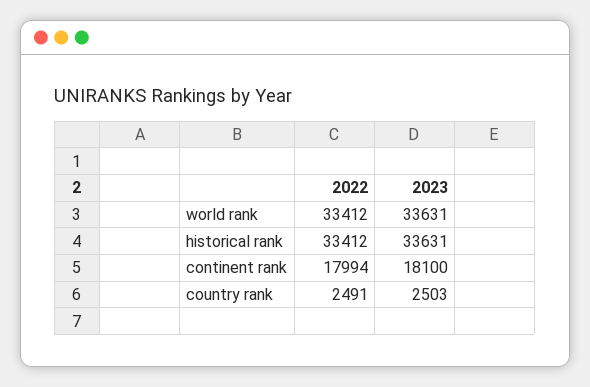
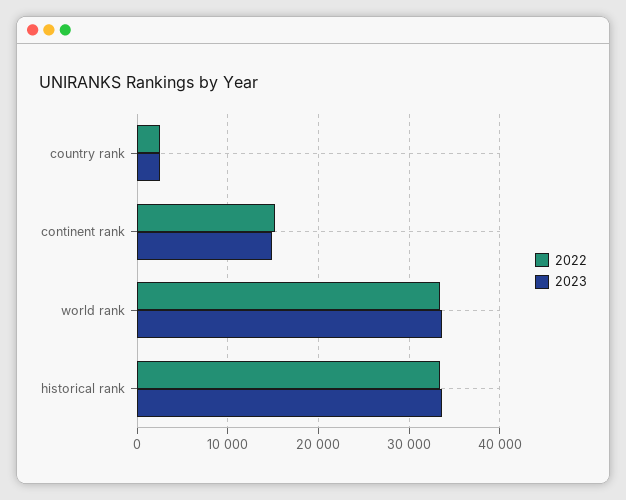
  {
    "2022": {
      "world rank": 33412,
      "historical rank": 33412,
-     "continent rank": 17994,
+     "continent rank": 15000,
      "country rank": 2491
    },
    "2023": {
      "world rank": 33631,
      "historical rank": 33631,
-     "continent rank": 18100,
+     "continent rank": 15000,
      "country rank": 2503
    }
  }

